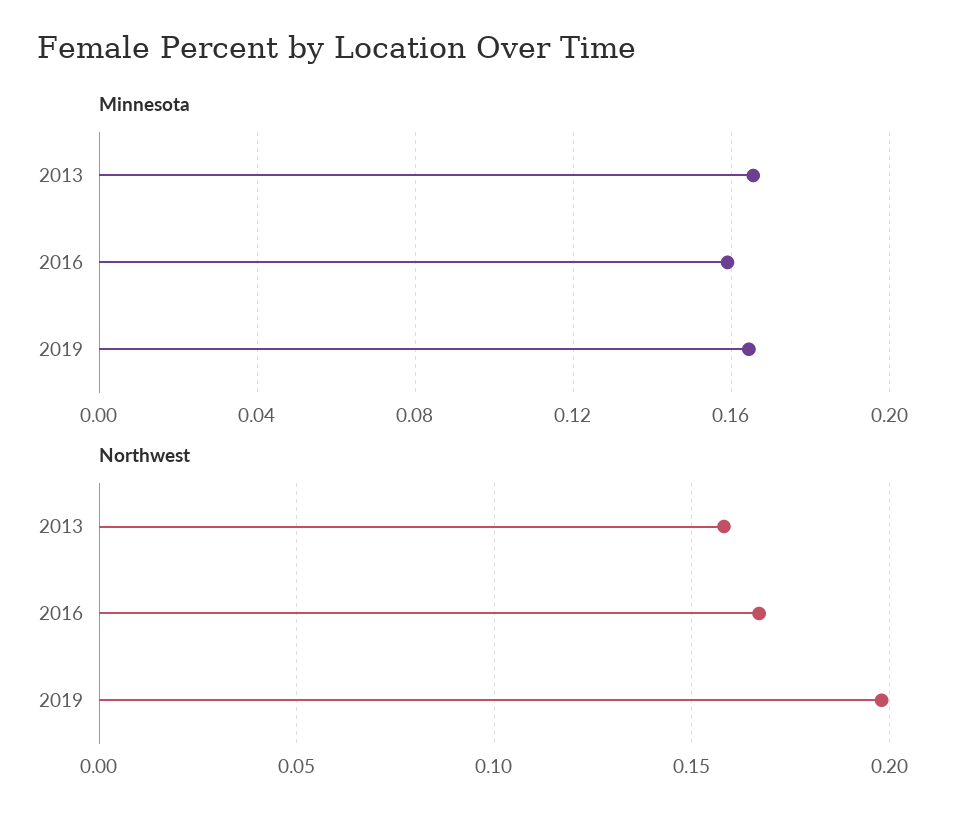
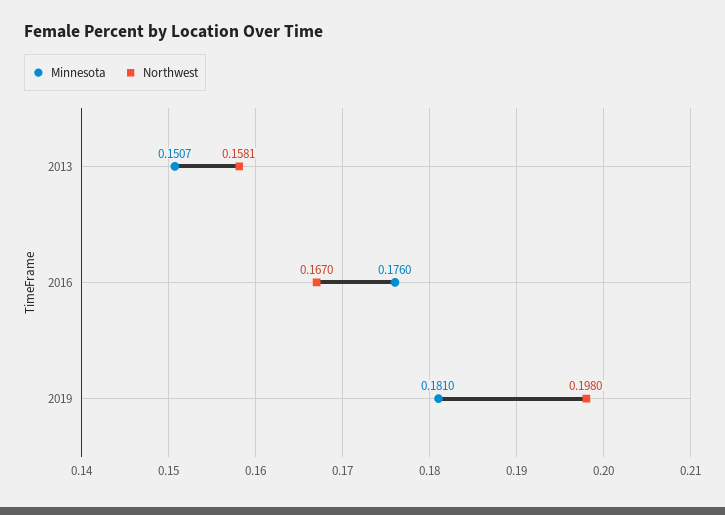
  {
    "Minnesota": {
-     "2013": 0.165,
+     "2013": 0.1507,
-     "2016": 0.16,
+     "2016": 0.176,
-     "2019": 0.165
+     "2019": 0.181
    },
    "Northwest": {
      "2013": 0.1581,
      "2016": 0.167,
      "2019": 0.198
    }
  }

